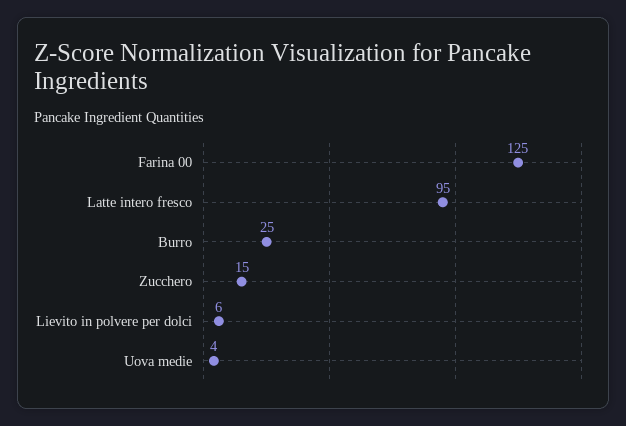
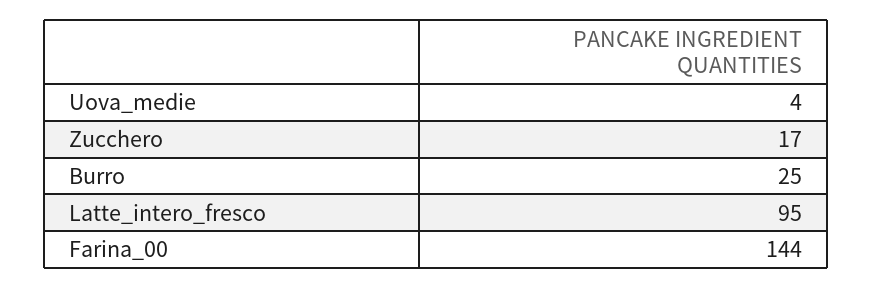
  {
-   "Farina 00": 125,
+   "Farina 00": 144,
    "Latte intero fresco": 95,
    "Burro": 25,
-   "Zucchero": 15,
+   "Zucchero": 17,
-   "Lievito in polvere per dolci": 6,
    "Uova medie": 4
  }

